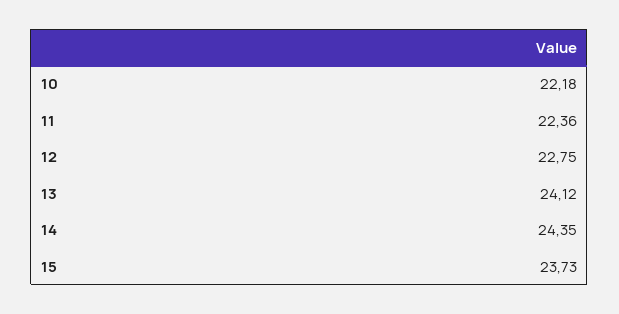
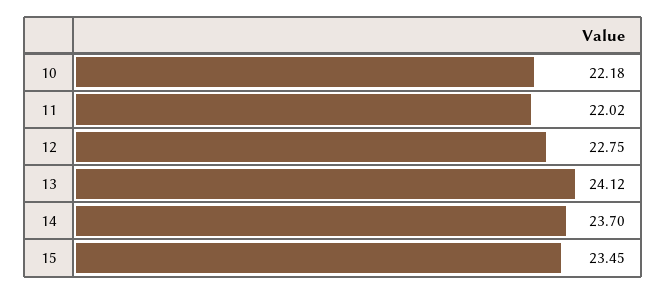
  {
    "10": 22.18,
-   "11": 22.36,
+   "11": 22.02,
    "12": 22.75,
    "13": 24.12,
-   "14": 24.35,
+   "14": 23.7,
-   "15": 23.73
+   "15": 23.45
  }

